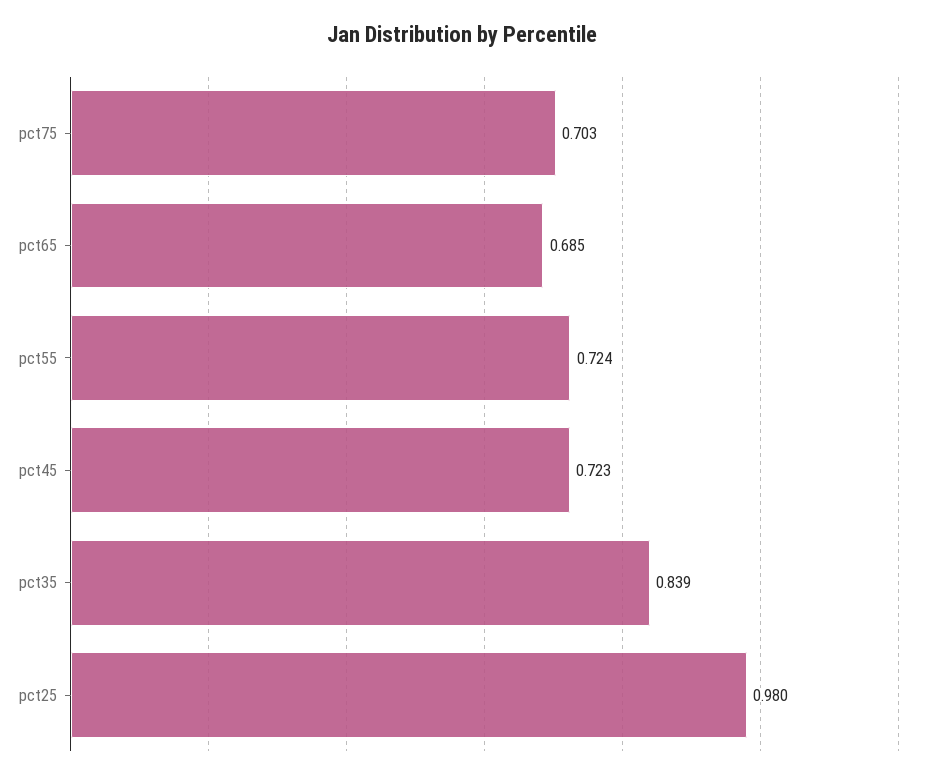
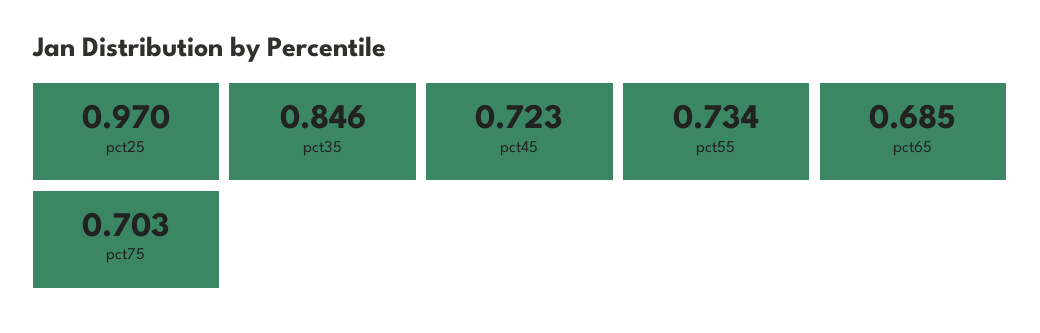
  {
    "pct75": 0.703,
    "pct65": 0.685,
-   "pct55": 0.724,
+   "pct55": 0.734,
    "pct45": 0.723,
-   "pct35": 0.839,
+   "pct35": 0.846,
-   "pct25": 0.98
+   "pct25": 0.97
  }

